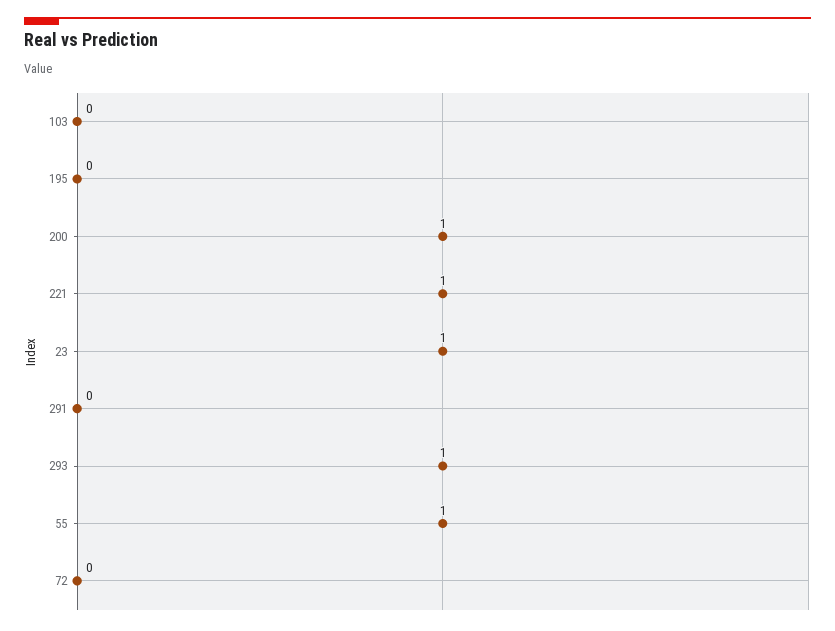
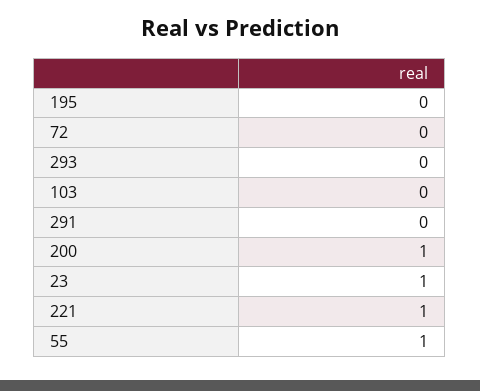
  {
    "103": 0,
    "195": 0,
    "200": 1,
    "221": 1,
    "23": 1,
    "291": 0,
-   "293": 1,
+   "293": 0,
    "55": 1,
    "72": 0
  }

